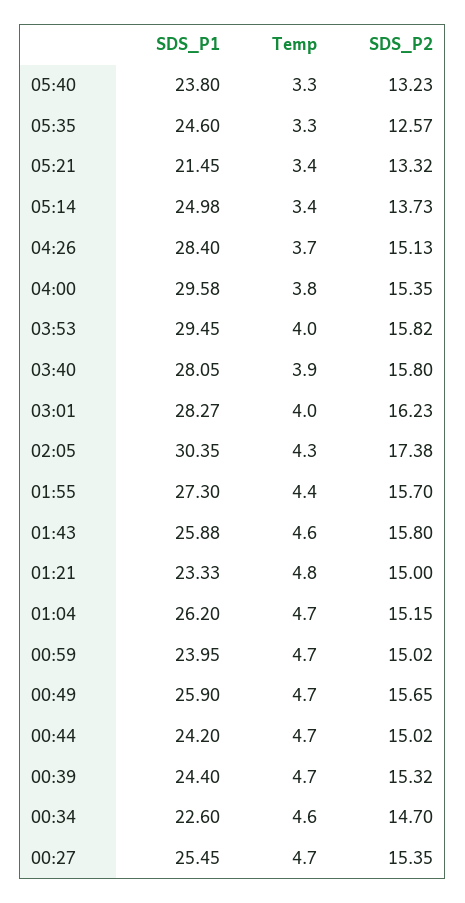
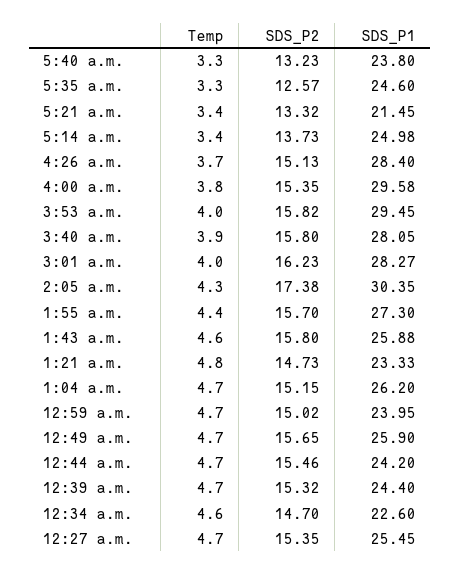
  {
    "SDS_P1": {
      "05:40": 23.8,
      "05:35": 24.6,
      "05:21": 21.45,
      "05:14": 24.98,
      "04:26": 28.4,
      "04:00": 29.58,
      "03:53": 29.45,
      "03:40": 28.05,
      "03:01": 28.27,
      "02:05": 30.35,
      "01:55": 27.3,
      "01:43": 25.88,
      "01:21": 23.33,
      "01:04": 26.2,
      "00:59": 23.95,
      "00:49": 25.9,
      "00:44": 24.2,
      "00:39": 24.4,
      "00:34": 22.6,
      "00:27": 25.45
    },
    "Temp": {
      "05:40": 3.3,
      "05:35": 3.3,
      "05:21": 3.4,
      "05:14": 3.4,
      "04:26": 3.7,
      "04:00": 3.8,
      "03:53": 4,
      "03:40": 3.9,
      "03:01": 4,
      "02:05": 4.3,
      "01:55": 4.4,
      "01:43": 4.6,
      "01:21": 4.8,
      "01:04": 4.7,
      "00:59": 4.7,
      "00:49": 4.7,
      "00:44": 4.7,
      "00:39": 4.7,
      "00:34": 4.6,
      "00:27": 4.7
    },
    "SDS_P2": {
      "05:40": 13.23,
      "05:35": 12.57,
      "05:21": 13.32,
      "05:14": 13.73,
      "04:26": 15.13,
      "04:00": 15.35,
      "03:53": 15.82,
      "03:40": 15.8,
      "03:01": 16.23,
      "02:05": 17.38,
      "01:55": 15.7,
      "01:43": 15.8,
-     "01:21": 15,
+     "01:21": 14.73,
      "01:04": 15.15,
      "00:59": 15.02,
      "00:49": 15.65,
-     "00:44": 15.02,
+     "00:44": 15.46,
      "00:39": 15.32,
      "00:34": 14.7,
      "00:27": 15.35
    }
  }

